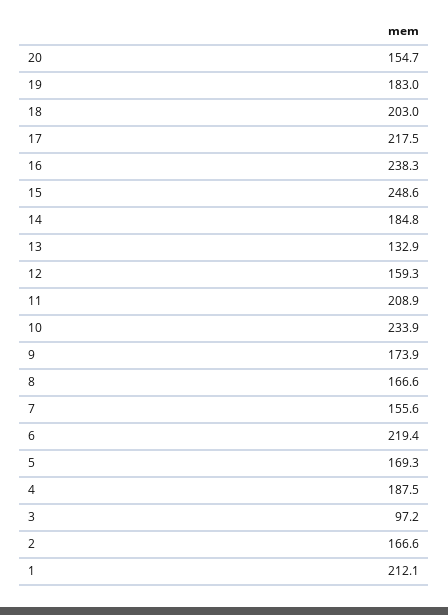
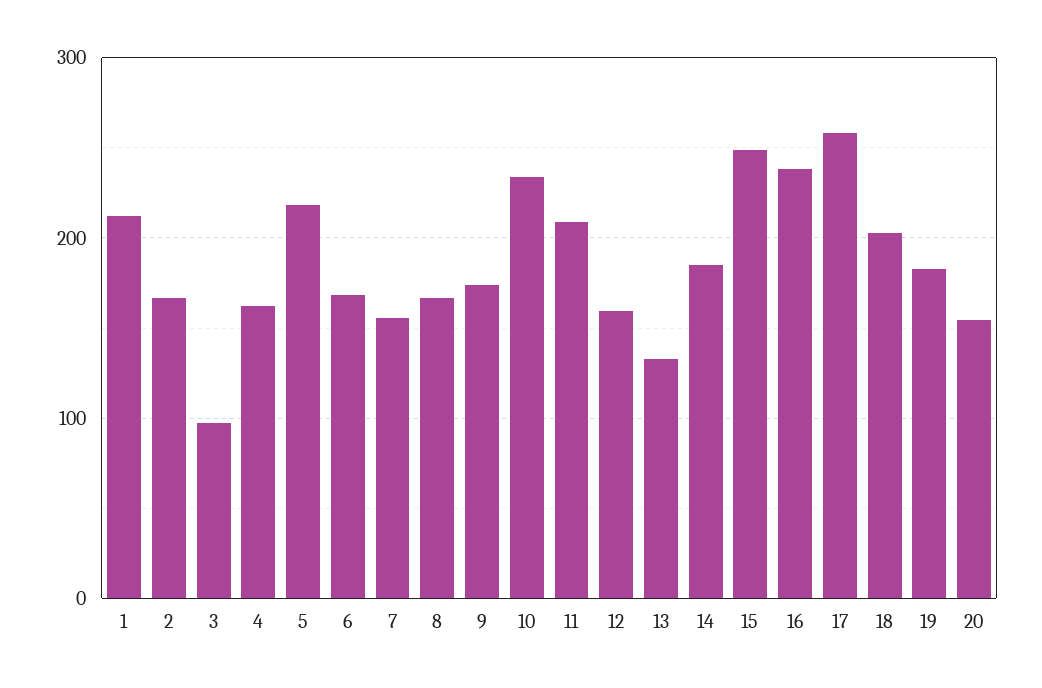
  {
    "20": 154.7,
    "19": 183,
    "18": 203,
-   "17": 217.5,
+   "17": 260,
    "16": 238.3,
    "15": 248.6,
    "14": 184.8,
    "13": 132.9,
    "12": 159.3,
    "11": 208.9,
    "10": 233.9,
    "9": 173.9,
    "8": 166.6,
    "7": 155.6,
-   "6": 219.4,
+   "6": 170,
-   "5": 169.3,
+   "5": 220,
-   "4": 187.5,
+   "4": 160,
    "3": 97.2,
    "2": 166.6,
    "1": 212.1
  }

